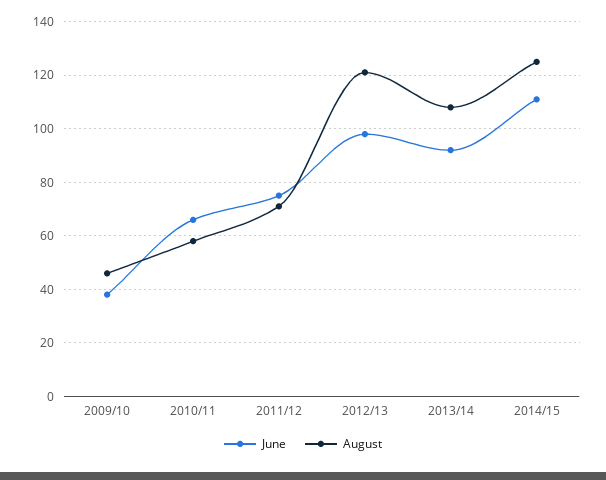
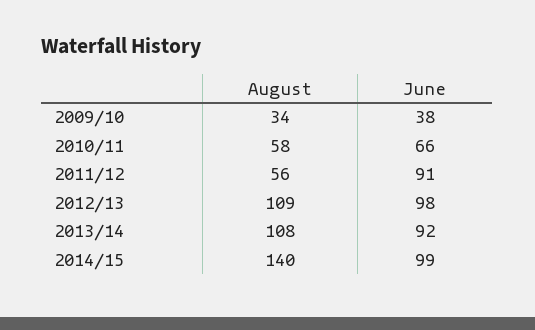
  {
    "June": {
      "2009/10": 38,
      "2010/11": 66,
-     "2011/12": 75,
+     "2011/12": 91,
      "2012/13": 98,
      "2013/14": 92,
-     "2014/15": 110
+     "2014/15": 99
    },
    "August": {
-     "2009/10": 45,
+     "2009/10": 34,
      "2010/11": 58,
-     "2011/12": 70,
+     "2011/12": 56,
-     "2012/13": 120,
+     "2012/13": 109,
      "2013/14": 108,
-     "2014/15": 125
+     "2014/15": 140
    }
  }

